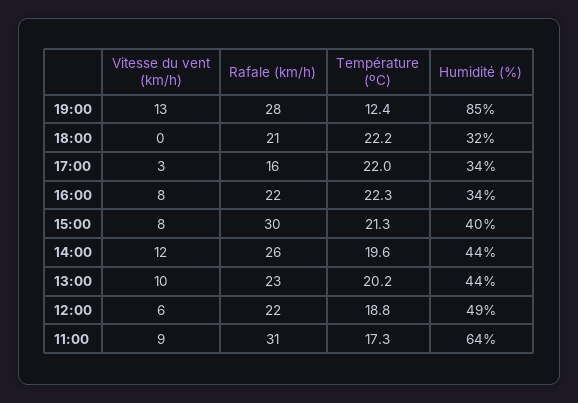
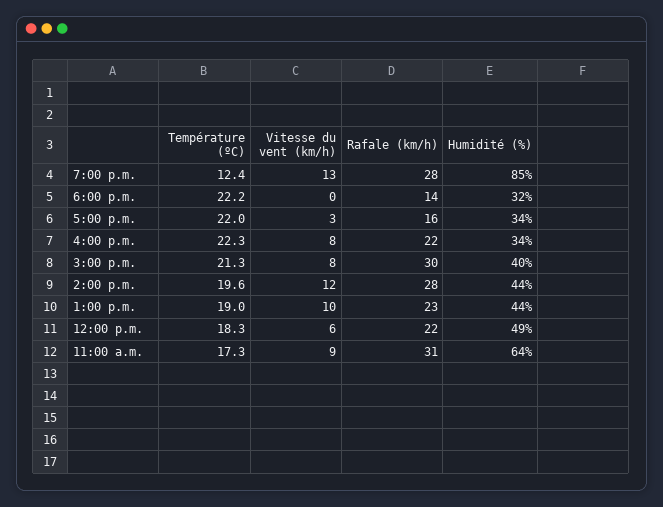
  {
    "Vitesse du vent (km/h)": {
      "19:00": 13,
      "18:00": 0,
      "17:00": 3,
      "16:00": 8,
      "15:00": 8,
      "14:00": 12,
      "13:00": 10,
      "12:00": 6,
      "11:00": 9
    },
    "Rafale (km/h)": {
      "19:00": 28,
-     "18:00": 21,
+     "18:00": 14,
      "17:00": 16,
      "16:00": 22,
      "15:00": 30,
-     "14:00": 26,
+     "14:00": 28,
      "13:00": 23,
      "12:00": 22,
      "11:00": 31
    },
    "Température (ºC)": {
      "19:00": 12.4,
      "18:00": 22.2,
      "17:00": 22,
      "16:00": 22.3,
      "15:00": 21.3,
      "14:00": 19.6,
-     "13:00": 20.2,
+     "13:00": 19,
-     "12:00": 18.8,
+     "12:00": 18.3,
      "11:00": 17.3
    },
    "Humidité (%)": {
      "19:00": 85,
      "18:00": 32,
      "17:00": 34,
      "16:00": 34,
      "15:00": 40,
      "14:00": 44,
      "13:00": 44,
      "12:00": 49,
      "11:00": 64
    }
  }

